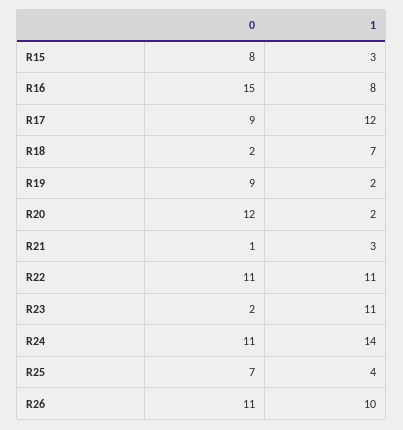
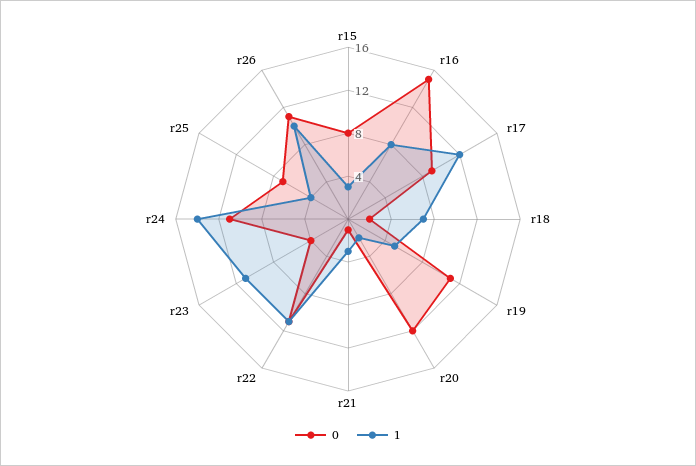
  {
    "0": {
      "R15": 8,
      "R16": 15,
      "R17": 9,
      "R18": 2,
-     "R19": 9,
+     "R19": 11,
      "R20": 12,
      "R21": 1,
      "R22": 11,
-     "R23": 2,
+     "R23": 4,
      "R24": 11,
      "R25": 7,
      "R26": 11
    },
    "1": {
      "R15": 3,
      "R16": 8,
      "R17": 12,
      "R18": 7,
-     "R19": 2,
+     "R19": 5,
      "R20": 2,
      "R21": 3,
      "R22": 11,
      "R23": 11,
      "R24": 14,
      "R25": 4,
      "R26": 10
    }
  }

